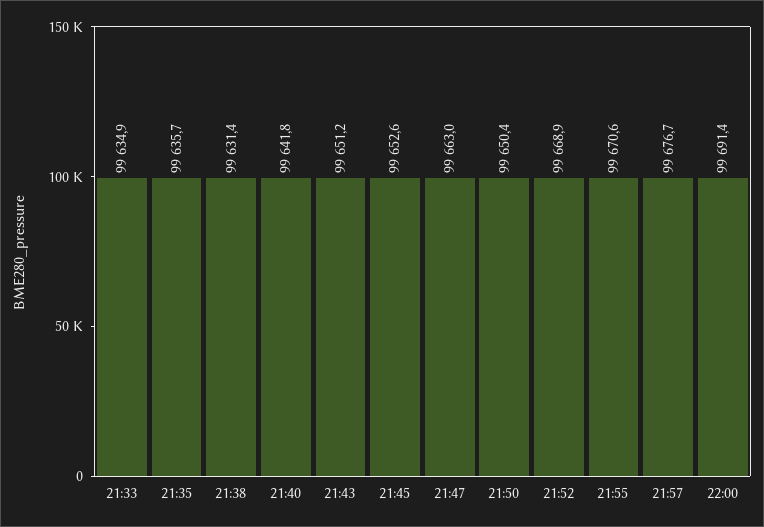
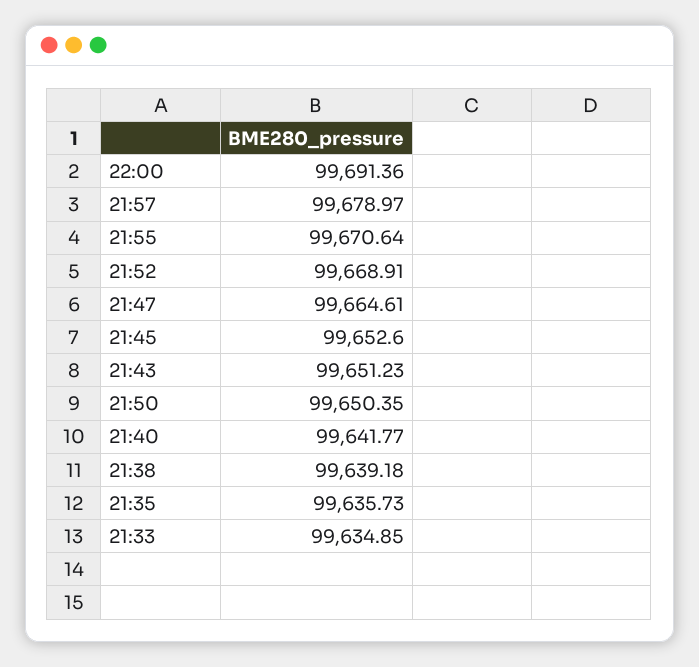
  {
    "21:33": 99634.85,
    "21:35": 99635.73,
-   "21:38": 99631.4,
+   "21:38": 99639.18,
    "21:40": 99641.77,
    "21:43": 99651.23,
    "21:45": 99652.6,
-   "21:47": 99663,
+   "21:47": 99664.61,
    "21:50": 99650.35,
    "21:52": 99668.91,
    "21:55": 99670.64,
-   "21:57": 99676.7,
+   "21:57": 99678.97,
    "22:00": 99691.36
  }

